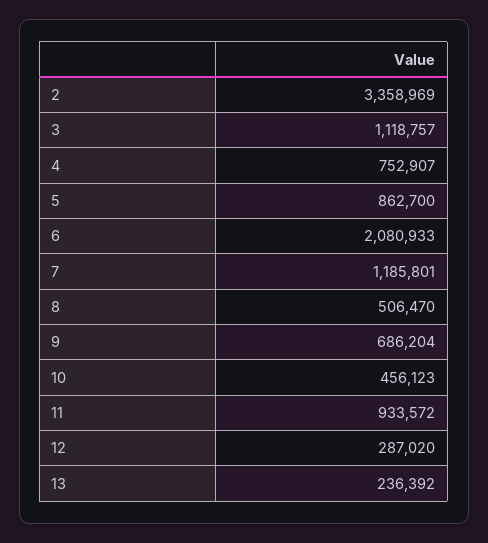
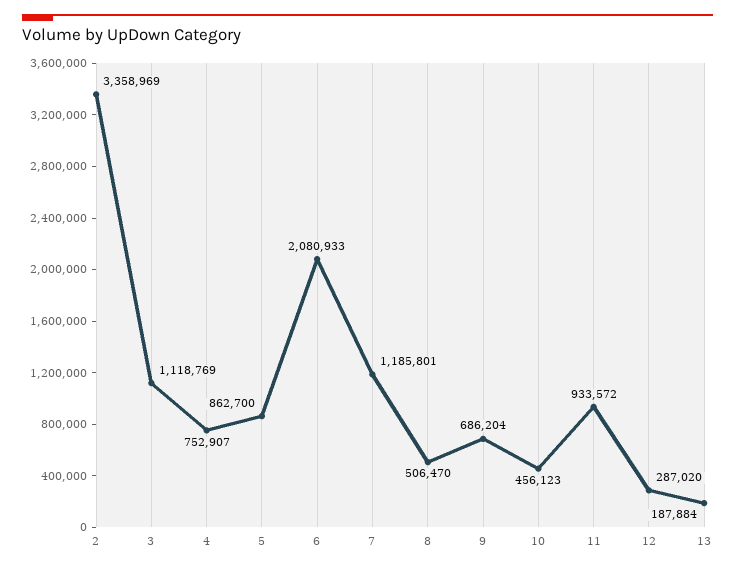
  {
    "2": 3358969,
-   "3": 1118757,
+   "3": 1118769,
    "4": 752907,
    "5": 862700,
    "6": 2080933,
    "7": 1185801,
    "8": 506470,
    "9": 686204,
    "10": 456123,
    "11": 933572,
    "12": 287020,
-   "13": 236392
+   "13": 187884
  }

